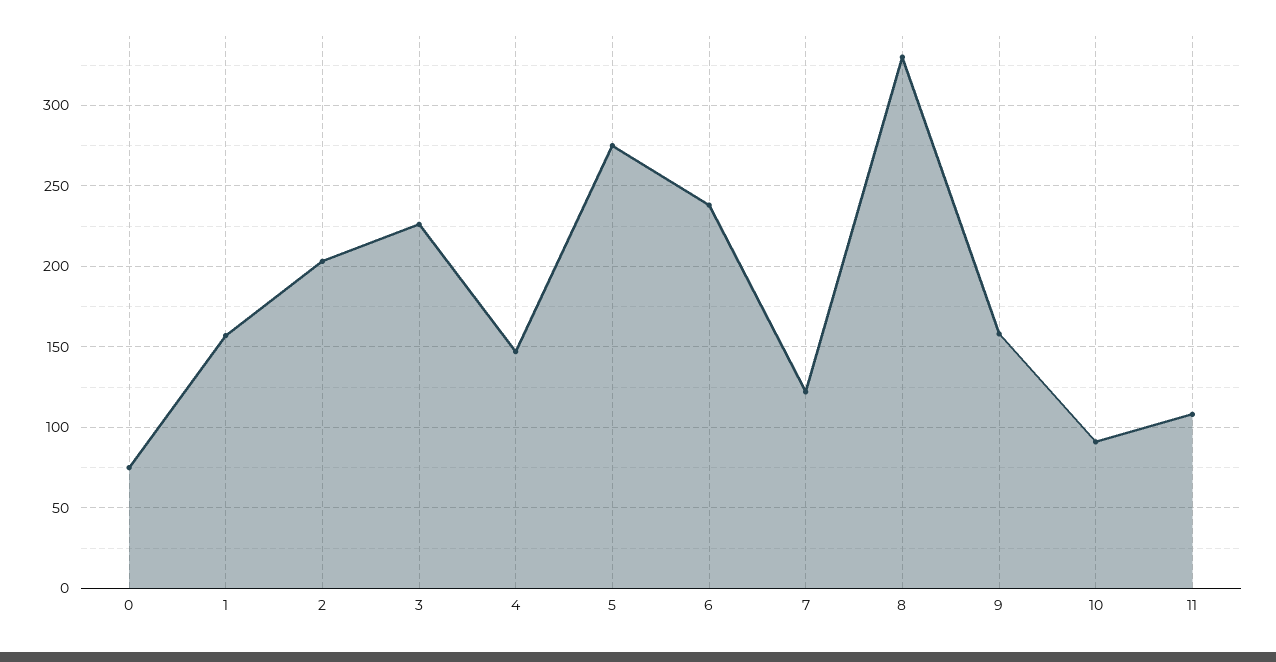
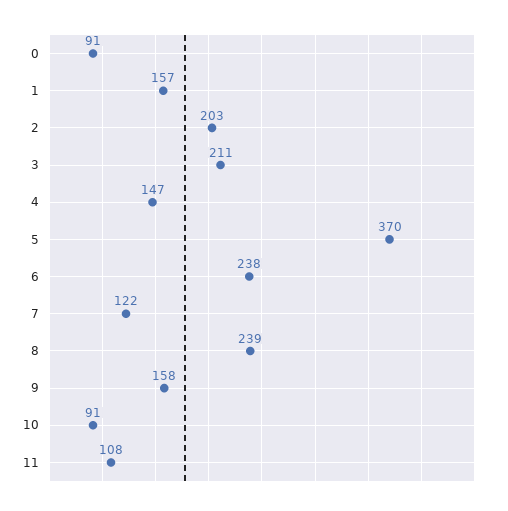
  {
-   "0": 75,
+   "0": 91,
    "1": 157,
    "2": 203,
-   "3": 225,
+   "3": 211,
    "4": 147,
-   "5": 275,
+   "5": 370,
    "6": 238,
    "7": 122,
-   "8": 330,
+   "8": 239,
    "9": 158,
    "10": 91,
    "11": 108
  }

